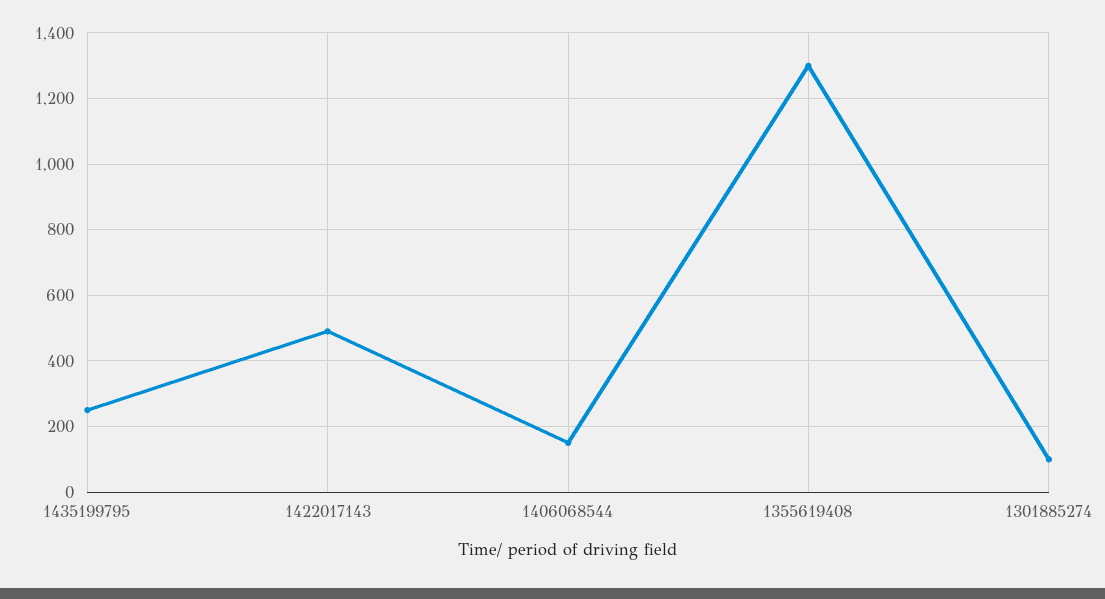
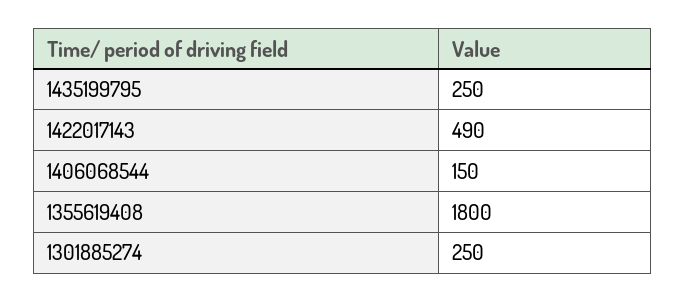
  {
    "1435199795": 250,
    "1422017143": 490,
    "1406068544": 150,
-   "1355619408": 1300,
+   "1355619408": 1800,
-   "1301885274": 100
+   "1301885274": 250
  }

